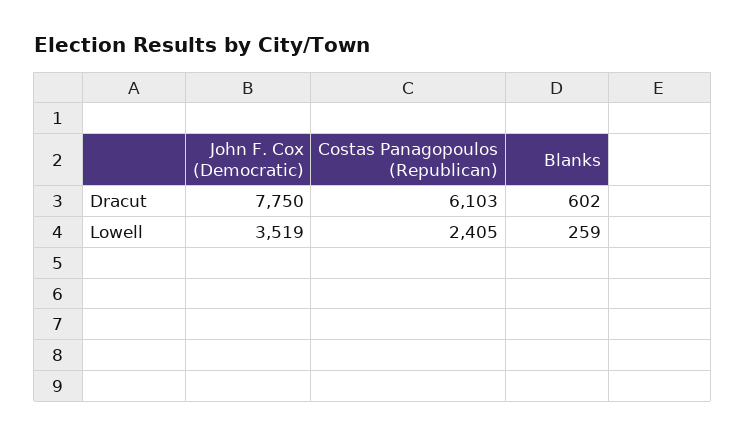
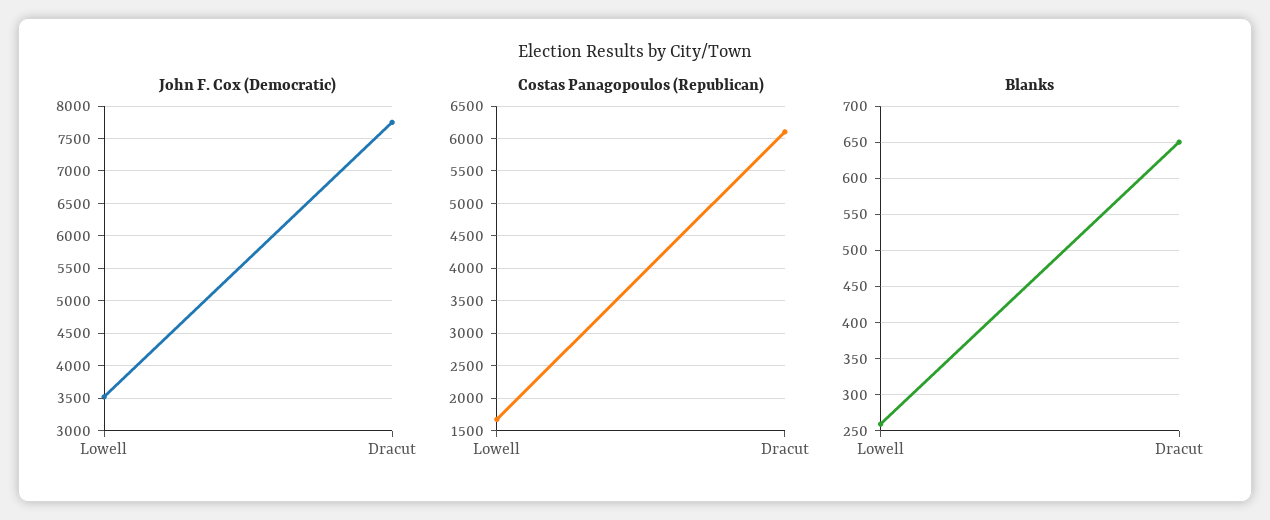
  {
    "John F. Cox (Democratic)": {
      "Dracut": 7750,
      "Lowell": 3519
    },
    "Costas Panagopoulos (Republican)": {
      "Dracut": 6103,
-     "Lowell": 2405
+     "Lowell": 1700
    },
    "Blanks": {
-     "Dracut": 602,
+     "Dracut": 650,
      "Lowell": 259
    }
  }

